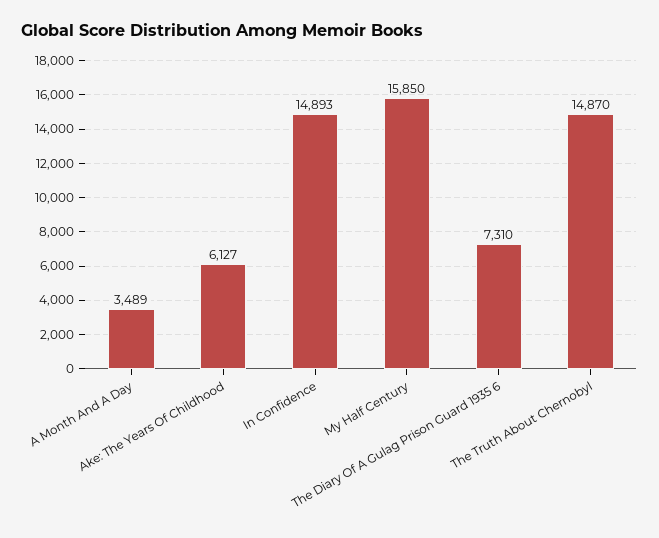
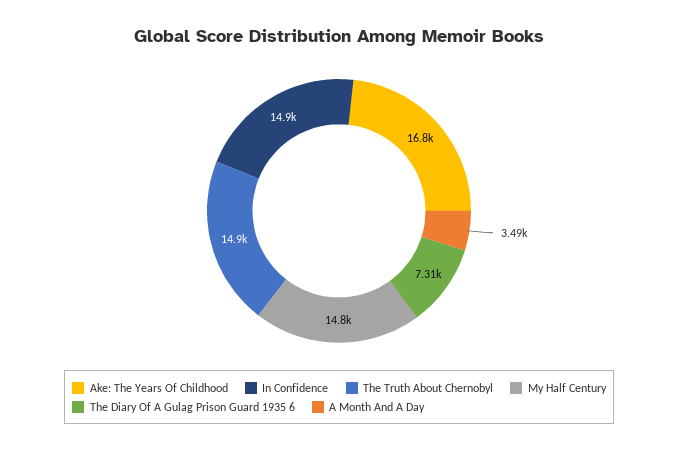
  {
    "A Month And A Day": 3489,
-   "Ake: The Years Of Childhood": 6127,
+   "Ake: The Years Of Childhood": 16800,
    "In Confidence": 14893,
-   "My Half Century": 15850,
+   "My Half Century": 14800,
    "The Diary Of A Gulag Prison Guard 1935 6": 7310,
    "The Truth About Chernobyl": 14870
  }

